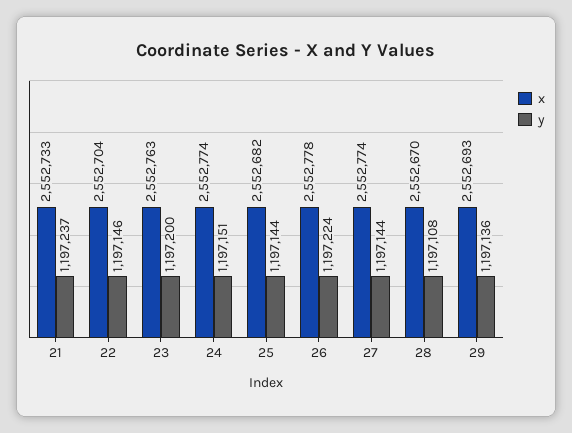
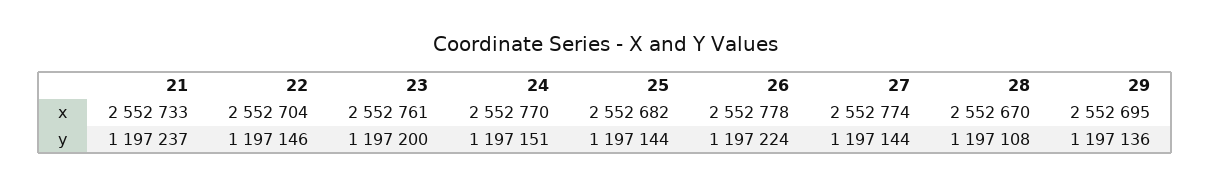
  {
    "x": {
      "21": 2552733,
      "22": 2552704,
-     "23": 2552763,
+     "23": 2552761,
-     "24": 2552774,
+     "24": 2552770,
      "25": 2552682,
      "26": 2552778,
      "27": 2552774,
      "28": 2552670,
-     "29": 2552693
+     "29": 2552695
    },
    "y": {
      "21": 1197237,
      "22": 1197146,
      "23": 1197200,
      "24": 1197151,
      "25": 1197144,
      "26": 1197224,
      "27": 1197144,
      "28": 1197108,
      "29": 1197136
    }
  }

